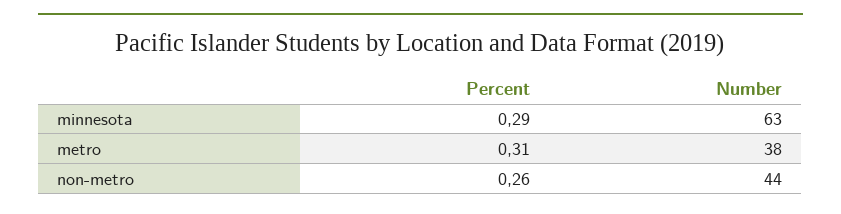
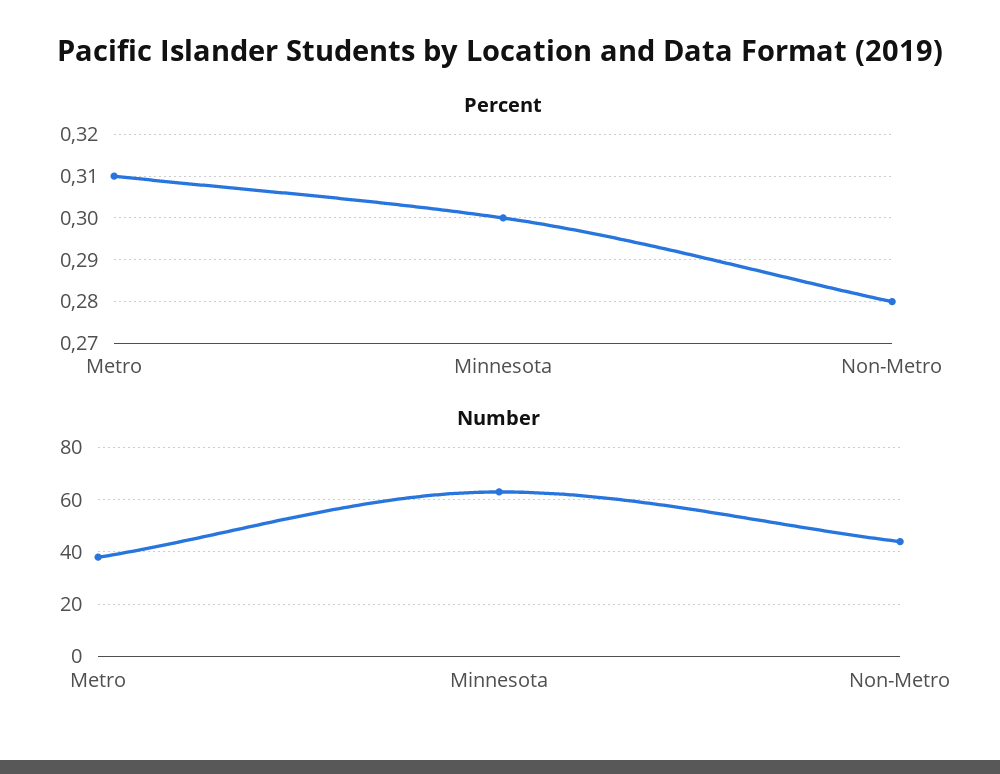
  {
    "Percent": {
-     "minnesota": 0.29,
+     "minnesota": 0.3,
      "metro": 0.31,
-     "non-metro": 0.26
+     "non-metro": 0.28
    },
    "Number": {
      "minnesota": 63,
      "metro": 38,
      "non-metro": 44
    }
  }

